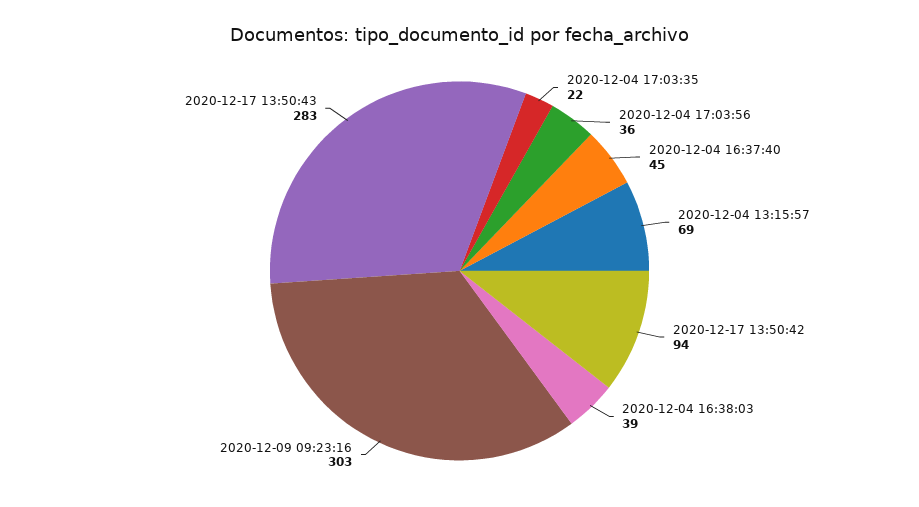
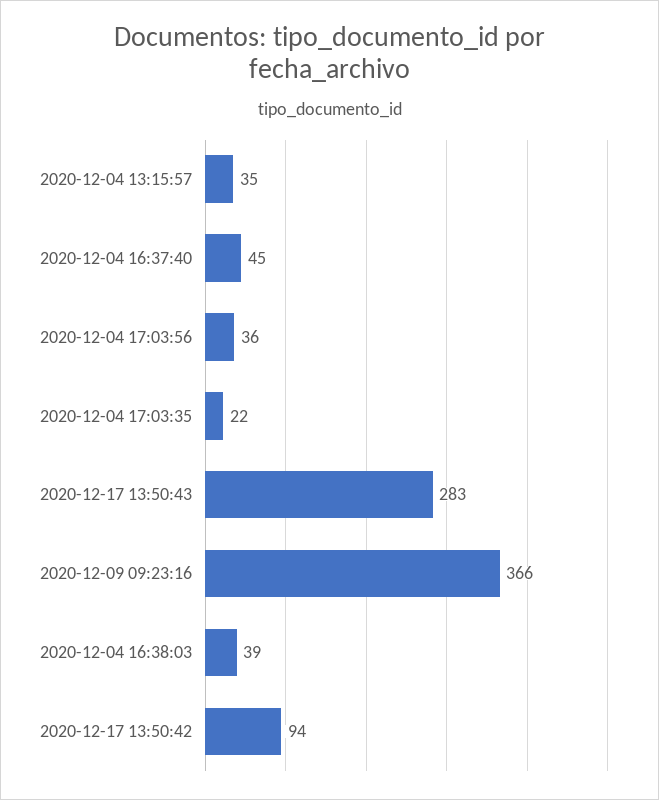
  {
    "2020-12-04 17:03:35": 22,
    "2020-12-04 17:03:56": 36,
    "2020-12-04 16:37:40": 45,
-   "2020-12-04 13:15:57": 69,
+   "2020-12-04 13:15:57": 35,
    "2020-12-17 13:50:42": 94,
    "2020-12-04 16:38:03": 39,
-   "2020-12-09 09:23:16": 303,
+   "2020-12-09 09:23:16": 366,
    "2020-12-17 13:50:43": 283
  }

